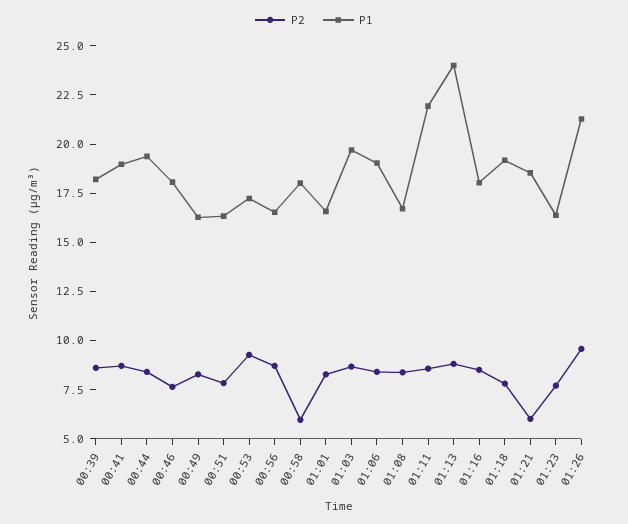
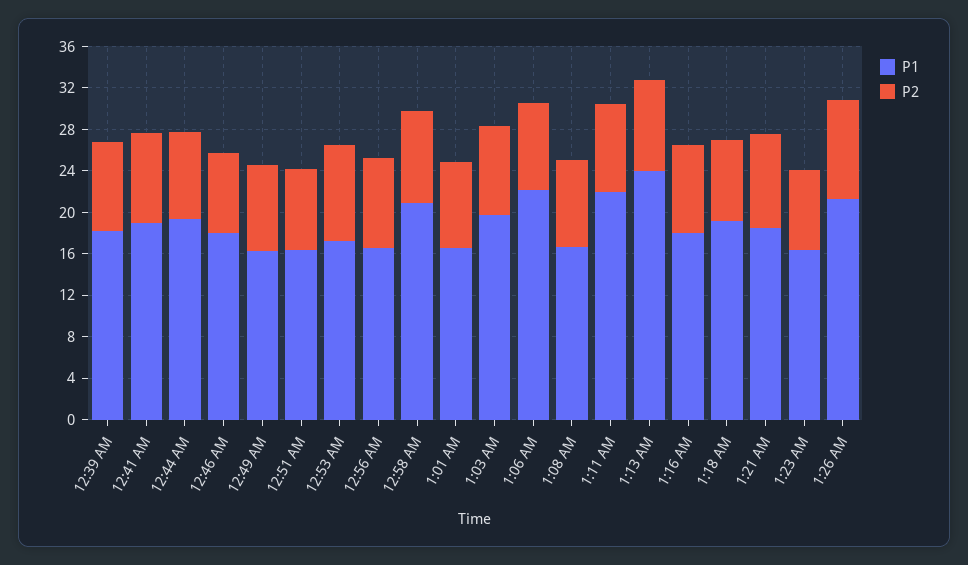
  {
    "P2": {
      "00:39": 8.5,
      "00:41": 8.5,
      "00:44": 8.5,
      "00:46": 7.5,
      "00:49": 8.5,
      "00:51": 8,
      "00:53": 9.5,
      "00:56": 8.5,
-     "00:58": 6,
+     "00:58": 9,
      "01:01": 8.5,
      "01:03": 8.5,
      "01:06": 8.5,
      "01:08": 8.5,
      "01:11": 8.5,
      "01:13": 9,
      "01:16": 8.5,
      "01:18": 8,
-     "01:21": 6,
+     "01:21": 9,
      "01:23": 7.5,
      "01:26": 9.5
    },
    "P1": {
      "00:39": 18,
      "00:41": 19,
      "00:44": 19.5,
      "00:46": 18,
      "00:49": 16.5,
      "00:51": 16.5,
      "00:53": 17,
      "00:56": 16.5,
-     "00:58": 18,
+     "00:58": 21,
      "01:01": 16.5,
      "01:03": 19.5,
-     "01:06": 19,
+     "01:06": 22,
      "01:08": 16.5,
      "01:11": 22,
      "01:13": 24,
      "01:16": 18,
      "01:18": 19,
      "01:21": 18.5,
      "01:23": 16.5,
      "01:26": 21.5
    }
  }

